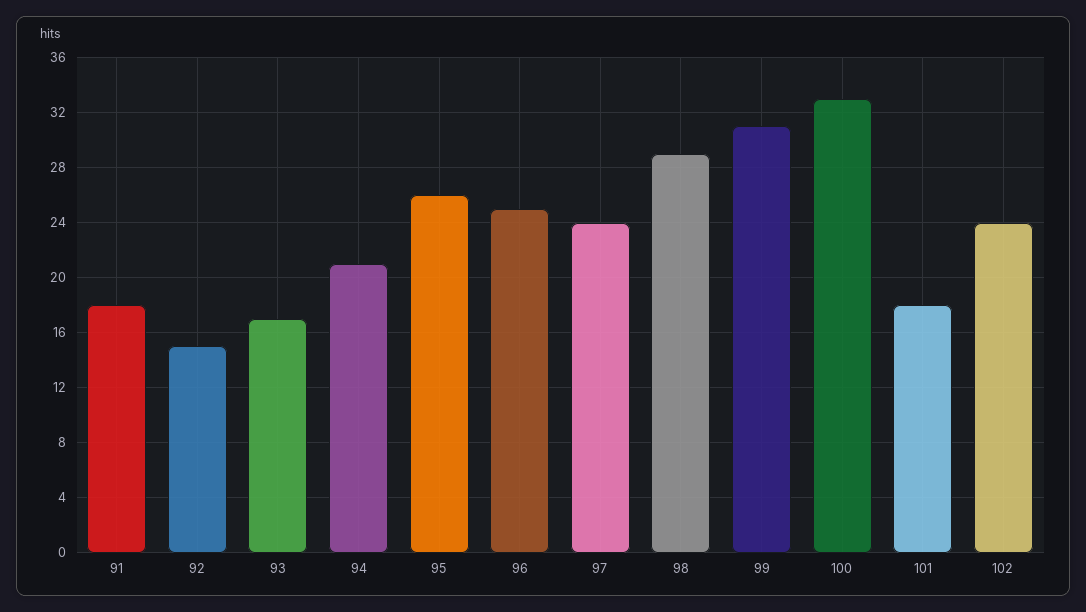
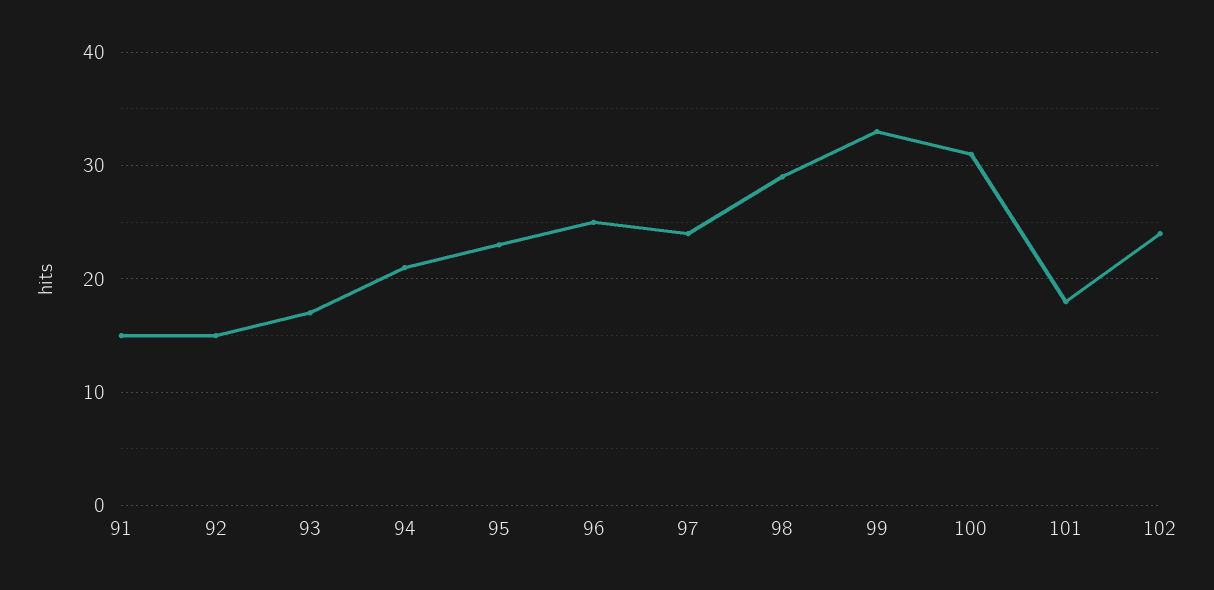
  {
-   "91": 18,
+   "91": 15,
    "92": 15,
    "93": 17,
    "94": 21,
-   "95": 26,
+   "95": 23,
    "96": 25,
    "97": 24,
    "98": 29,
-   "99": 31,
+   "99": 33,
-   "100": 33,
+   "100": 31,
    "101": 18,
    "102": 24
  }

